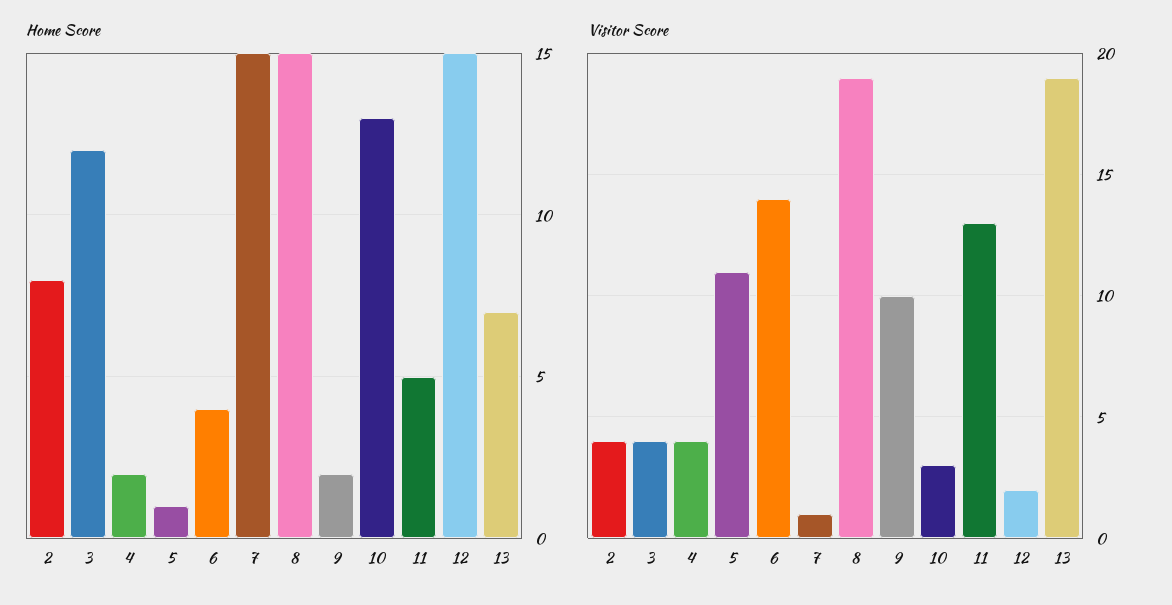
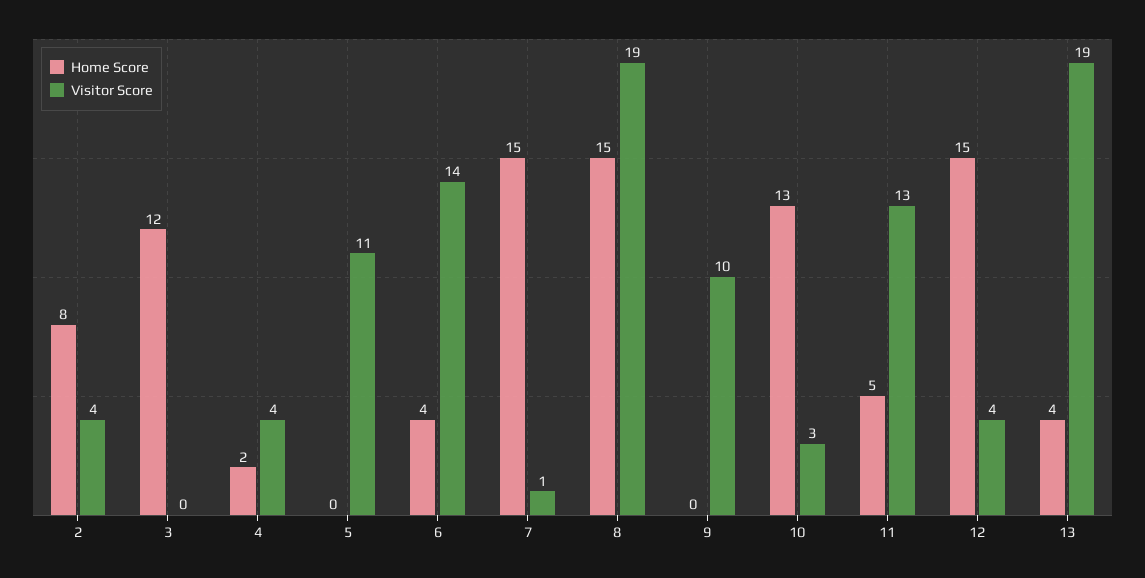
  {
    "Home Score": {
      "2": 8,
      "3": 12,
      "4": 2,
-     "5": 1,
+     "5": 0,
      "6": 4,
      "7": 15,
      "8": 15,
-     "9": 2,
+     "9": 0,
      "10": 13,
      "11": 5,
      "12": 15,
-     "13": 7
+     "13": 4
    },
    "Visitor Score": {
      "2": 4,
-     "3": 4,
+     "3": 0,
      "4": 4,
      "5": 11,
      "6": 14,
      "7": 1,
      "8": 19,
      "9": 10,
      "10": 3,
      "11": 13,
-     "12": 2,
+     "12": 4,
      "13": 19
    }
  }

